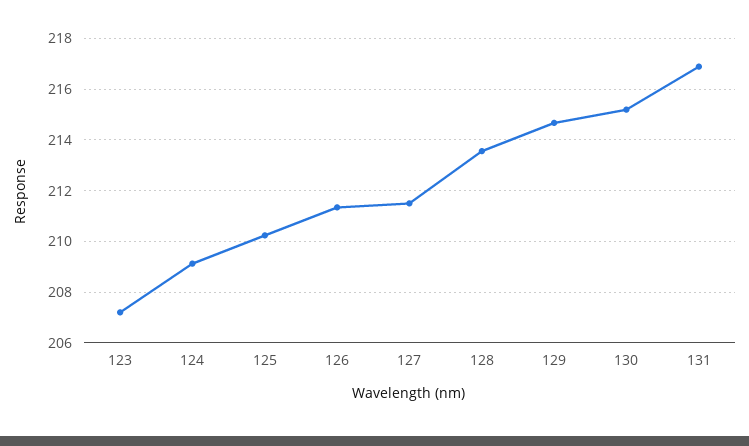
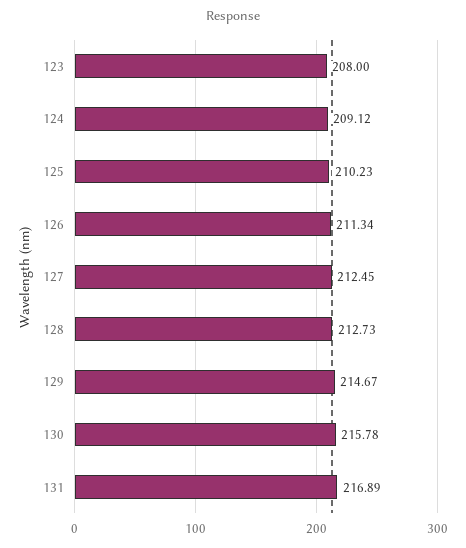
  {
-   "123": 207.25,
+   "123": 208,
    "124": 209.12,
    "125": 210.23,
    "126": 211.34,
-   "127": 211.5,
+   "127": 212.45,
-   "128": 213.5,
+   "128": 212.73,
    "129": 214.67,
-   "130": 215.25,
+   "130": 215.78,
    "131": 216.89
  }

